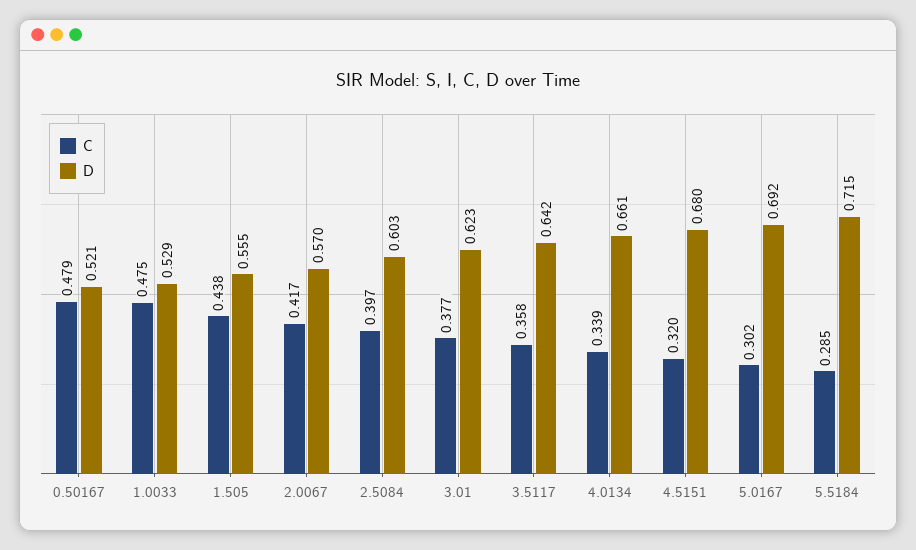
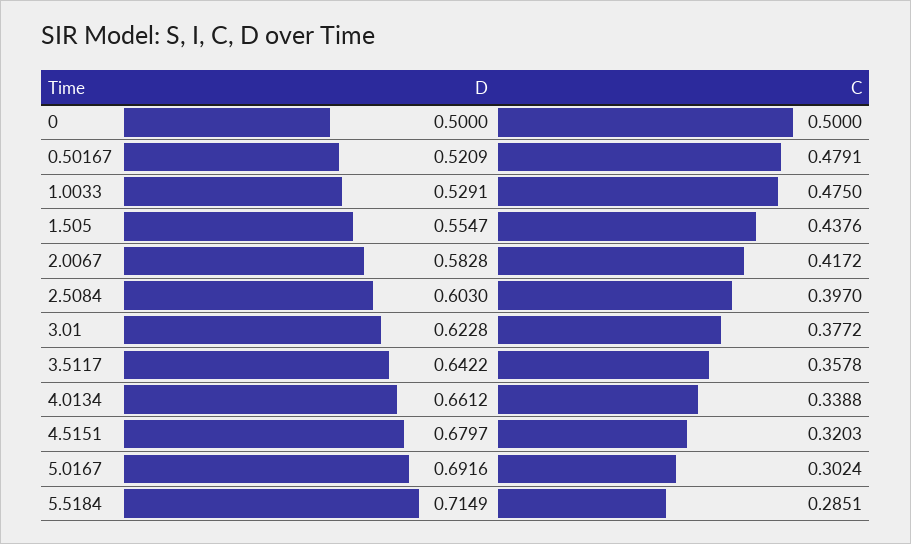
  {
    "C": {
      "0.50167": 0.4791,
      "1.0033": 0.475,
      "1.505": 0.4376,
      "2.0067": 0.4172,
      "2.5084": 0.397,
      "3.01": 0.3772,
      "3.5117": 0.3578,
      "4.0134": 0.3388,
      "4.5151": 0.3203,
      "5.0167": 0.3024,
-     "5.5184": 0.2851
+     "5.5184": 0.2851,
+     "0": 0.5
    },
    "D": {
      "0.50167": 0.5209,
      "1.0033": 0.5291,
      "1.505": 0.5547,
-     "2.0067": 0.57,
+     "2.0067": 0.5828,
      "2.5084": 0.603,
      "3.01": 0.6228,
      "3.5117": 0.6422,
      "4.0134": 0.6612,
      "4.5151": 0.6797,
      "5.0167": 0.6916,
-     "5.5184": 0.7149
+     "5.5184": 0.7149,
+     "0": 0.5
    }
  }

